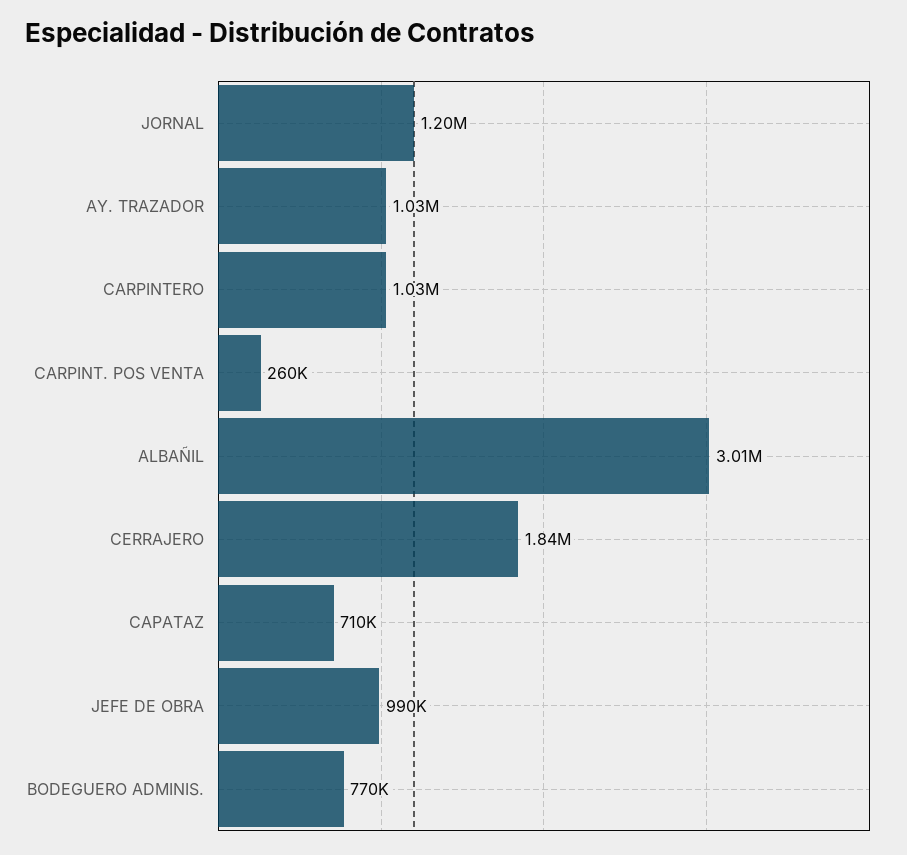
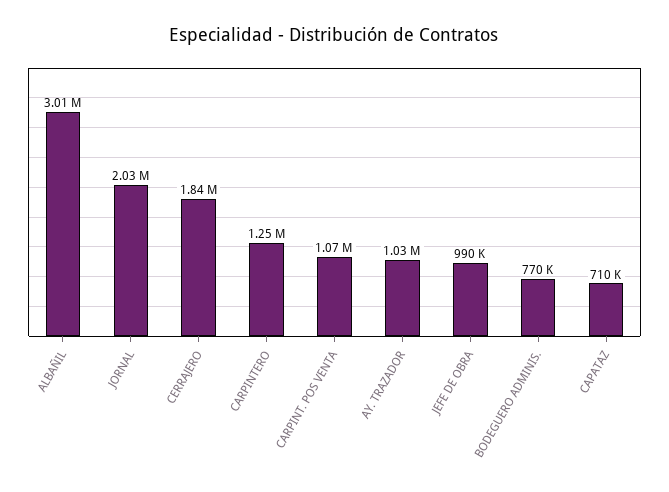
  {
-   "JORNAL": 1200000,
+   "JORNAL": 2030000,
    "AY. TRAZADOR": 1030000,
-   "CARPINTERO": 1030000,
+   "CARPINTERO": 1250000,
-   "CARPINT. POS VENTA": 260000,
+   "CARPINT. POS VENTA": 1070000,
    "ALBAÑIL": 3010000,
    "CERRAJERO": 1840000,
    "CAPATAZ": 710000,
    "JEFE DE OBRA": 990000,
    "BODEGUERO ADMINIS.": 770000
  }

